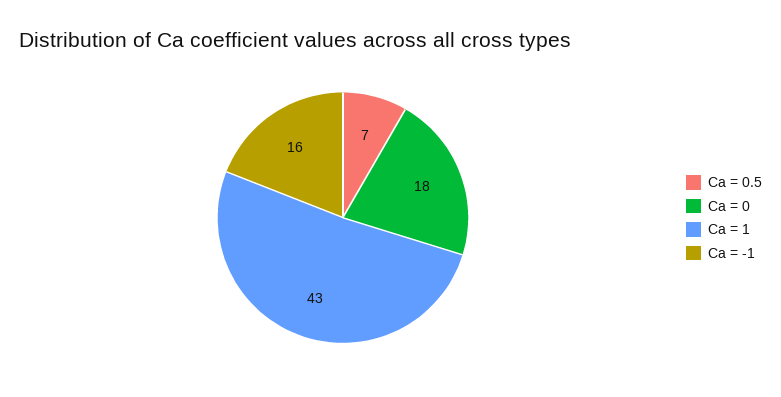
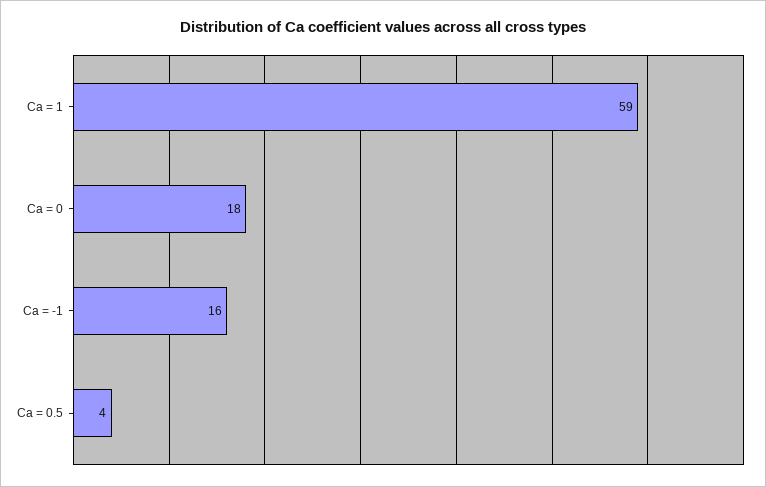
  {
-   "Ca = 0.5": 7,
+   "Ca = 0.5": 4,
    "Ca = 0": 18,
-   "Ca = 1": 43,
+   "Ca = 1": 59,
    "Ca = -1": 16
  }

